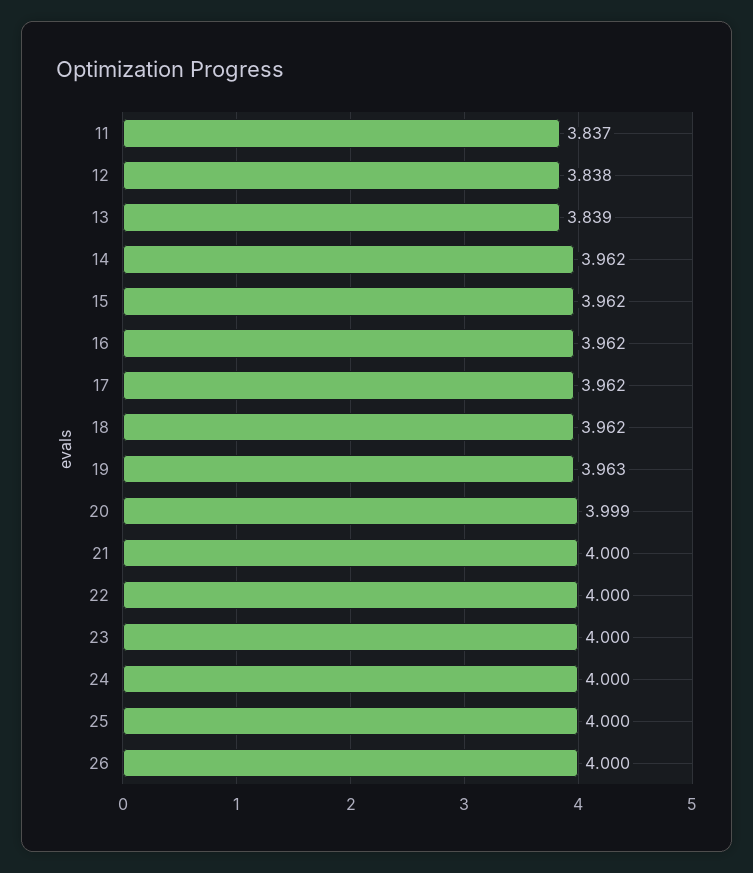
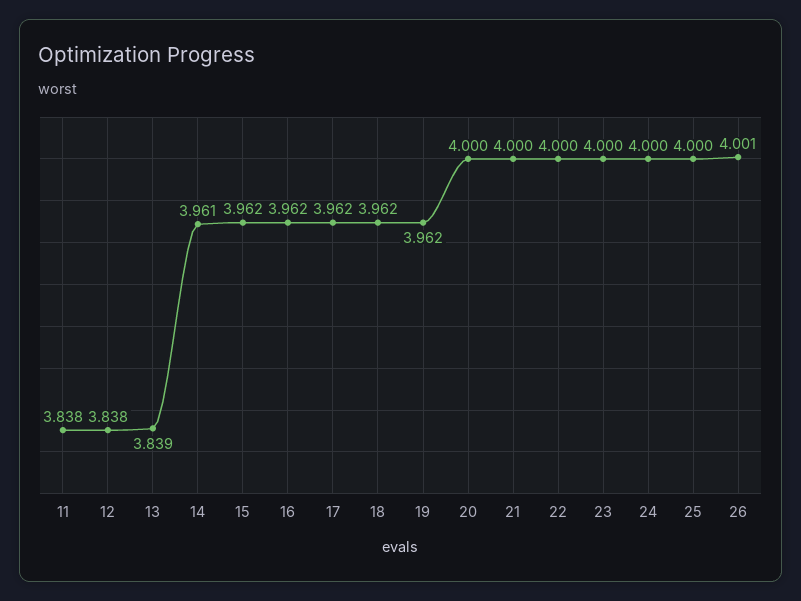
  {
-   "11": 3.837,
+   "11": 3.838,
    "12": 3.838,
    "13": 3.839,
-   "14": 3.962,
+   "14": 3.961,
    "15": 3.962,
    "16": 3.962,
    "17": 3.962,
    "18": 3.962,
-   "19": 3.963,
+   "19": 3.962,
-   "20": 3.999,
+   "20": 4,
    "21": 4,
    "22": 4,
    "23": 4,
    "24": 4,
    "25": 4,
-   "26": 4
+   "26": 4.001
  }

